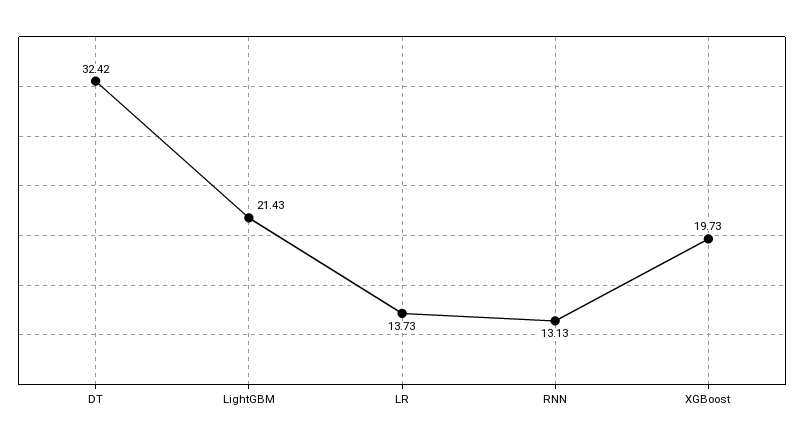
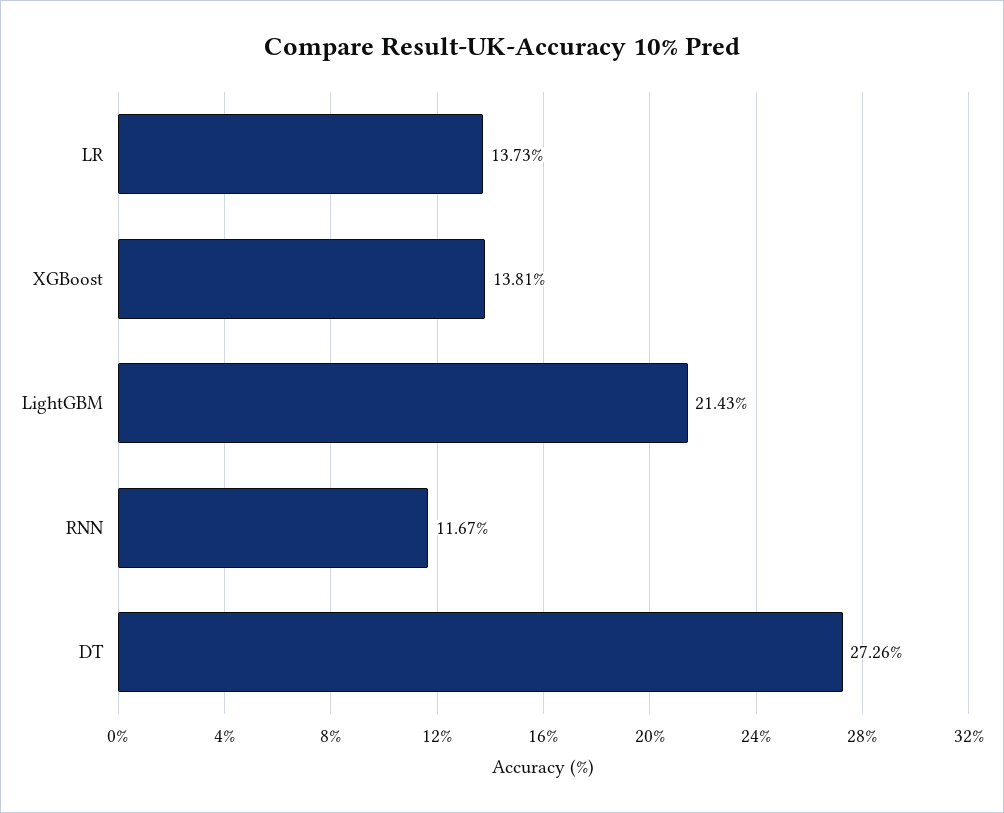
  {
-   "DT": 32.42,
+   "DT": 27.26,
    "LightGBM": 21.43,
    "LR": 13.73,
-   "RNN": 13.13,
+   "RNN": 11.67,
-   "XGBoost": 19.73
+   "XGBoost": 13.81
  }

